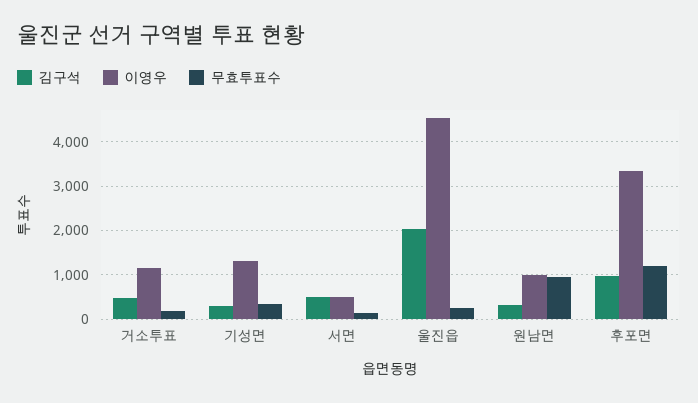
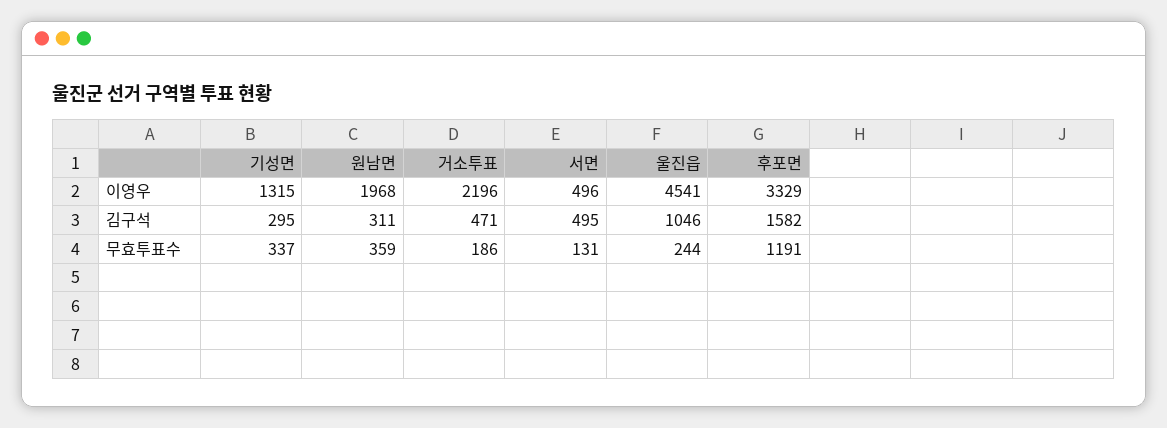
  {
    "김구석": {
      "거소투표": 471,
      "기성면": 295,
      "서면": 495,
-     "울진읍": 2000,
+     "울진읍": 1046,
      "원남면": 311,
-     "후포면": 1000
+     "후포면": 1582
    },
    "이영우": {
-     "거소투표": 1200,
+     "거소투표": 2196,
      "기성면": 1315,
      "서면": 496,
      "울진읍": 4541,
-     "원남면": 1000,
+     "원남면": 1968,
      "후포면": 3329
    },
    "무효투표수": {
      "거소투표": 186,
      "기성면": 337,
      "서면": 131,
      "울진읍": 244,
-     "원남면": 1000,
+     "원남면": 359,
      "후포면": 1191
    }
  }

